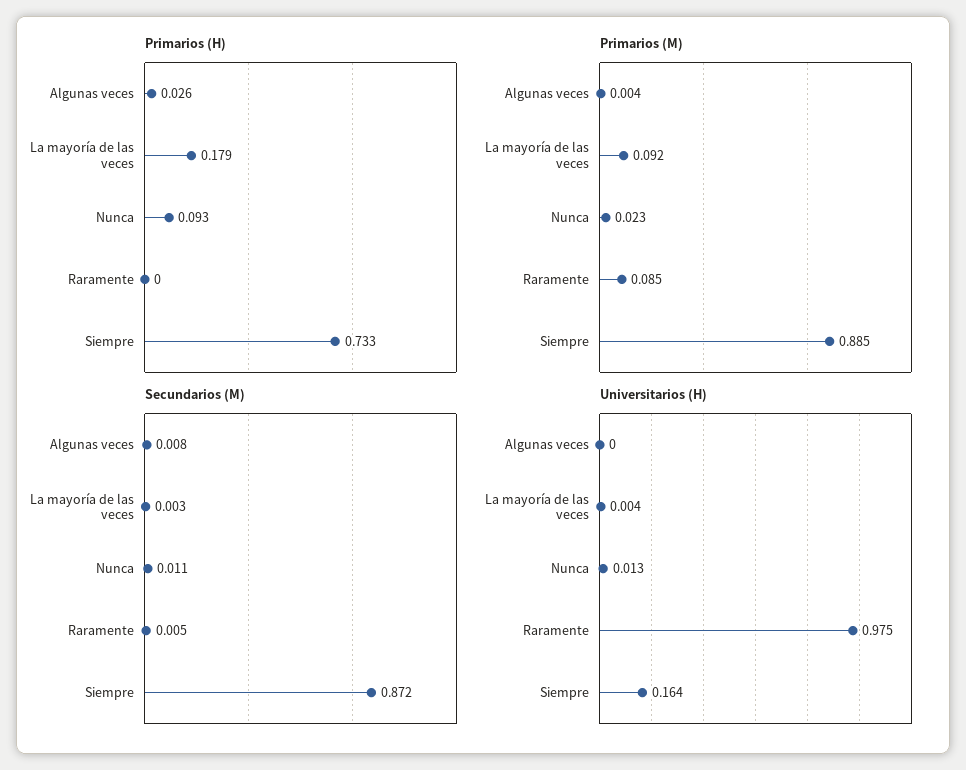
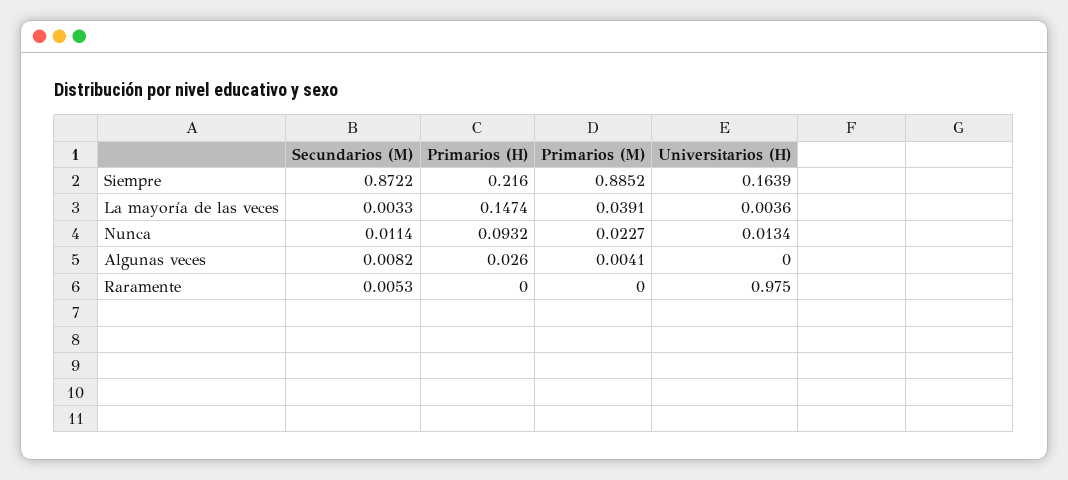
  {
    "Primarios (H)": {
      "Algunas veces": 0.026,
-     "La mayoría de las veces": 0.179,
+     "La mayoría de las veces": 0.1474,
      "Nunca": 0.0932,
      "Raramente": 0,
-     "Siempre": 0.733
+     "Siempre": 0.216
    },
    "Primarios (M)": {
      "Algunas veces": 0.0041,
-     "La mayoría de las veces": 0.092,
+     "La mayoría de las veces": 0.0391,
      "Nunca": 0.0227,
-     "Raramente": 0.085,
+     "Raramente": 0,
      "Siempre": 0.8852
    },
    "Secundarios (M)": {
      "Algunas veces": 0.0082,
      "La mayoría de las veces": 0.0033,
      "Nunca": 0.0114,
      "Raramente": 0.0053,
      "Siempre": 0.8722
    },
    "Universitarios (H)": {
      "Algunas veces": 0,
      "La mayoría de las veces": 0.0036,
      "Nunca": 0.0134,
      "Raramente": 0.975,
      "Siempre": 0.1639
    }
  }

